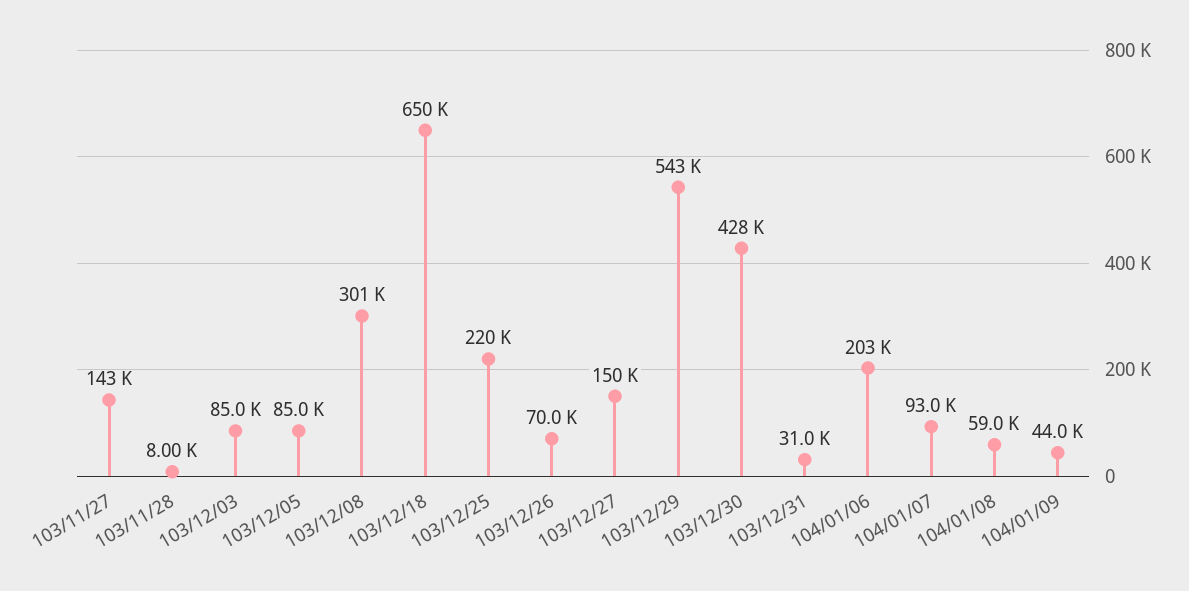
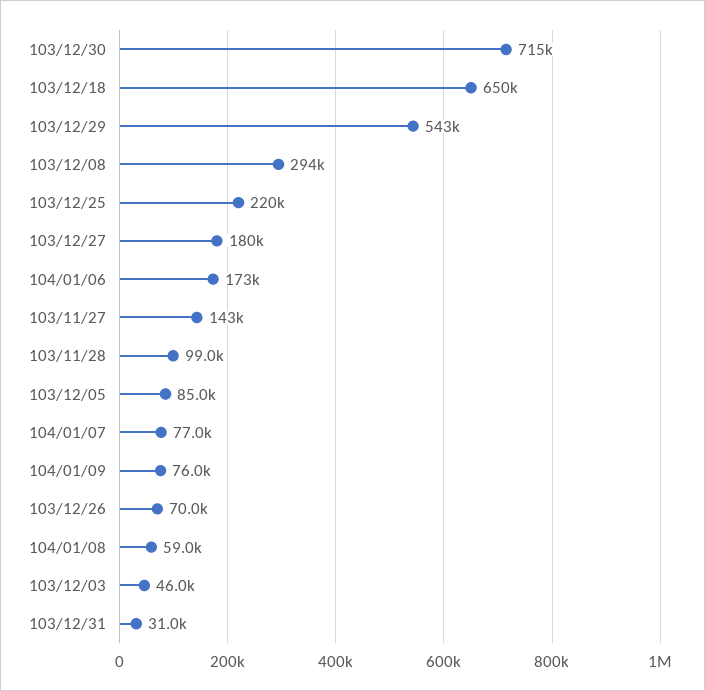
  {
    "103/11/27": 143000,
-   "103/11/28": 8000,
+   "103/11/28": 99000,
-   "103/12/03": 85000,
+   "103/12/03": 46000,
    "103/12/05": 85000,
-   "103/12/08": 301000,
+   "103/12/08": 294000,
    "103/12/18": 650000,
    "103/12/25": 220000,
    "103/12/26": 70000,
-   "103/12/27": 150000,
+   "103/12/27": 180000,
    "103/12/29": 543000,
-   "103/12/30": 428000,
+   "103/12/30": 715000,
    "103/12/31": 31000,
-   "104/01/06": 203000,
+   "104/01/06": 173000,
-   "104/01/07": 93000,
+   "104/01/07": 77000,
    "104/01/08": 59000,
-   "104/01/09": 44000
+   "104/01/09": 76000
  }

